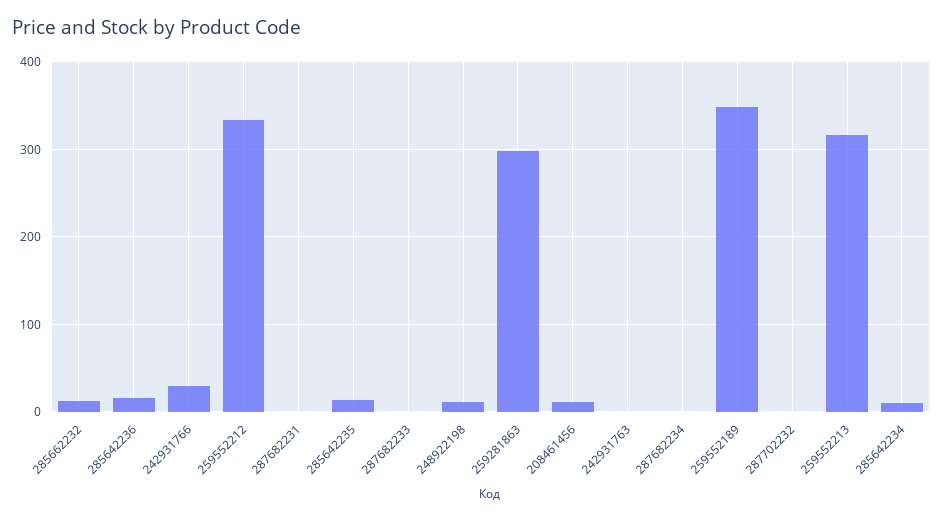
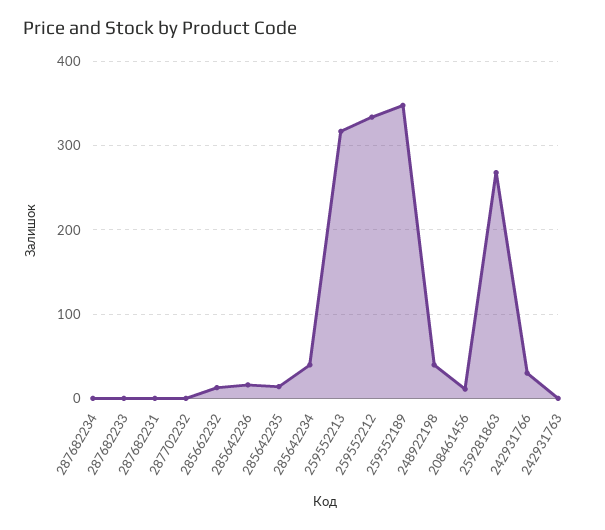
  {
    "285662232": 10,
    "285642236": 20,
    "242931766": 30,
    "259552212": 330,
    "287682231": 0,
    "285642235": 10,
    "287682233": 0,
-   "248922198": 10,
+   "248922198": 40,
-   "259281863": 300,
+   "259281863": 270,
    "208461456": 10,
    "242931763": 0,
    "287682234": 0,
    "259552189": 350,
    "287702232": 0,
    "259552213": 320,
-   "285642234": 10
+   "285642234": 40
  }

